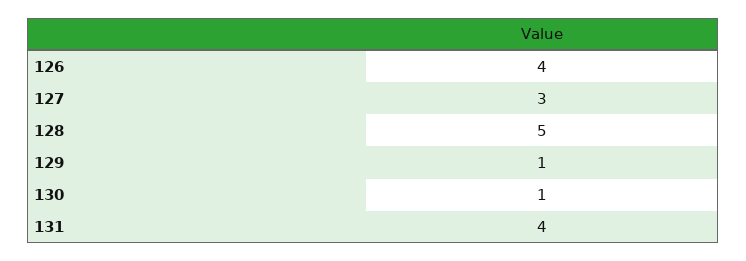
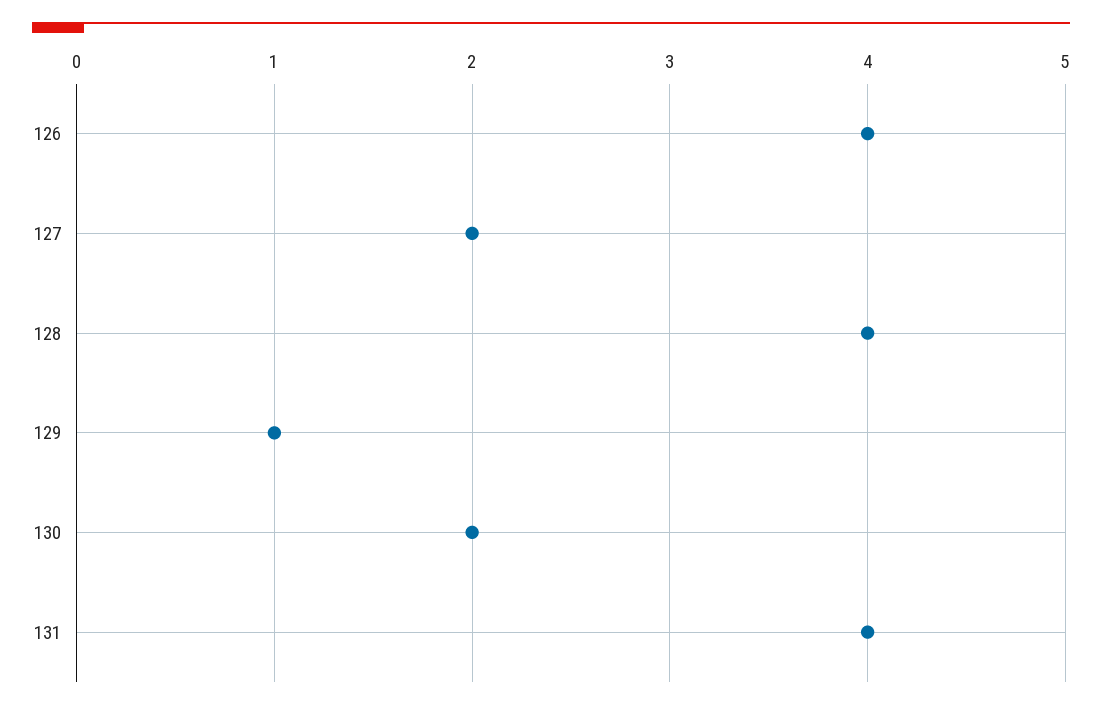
  {
    "126": 4,
-   "127": 3,
+   "127": 2,
-   "128": 5,
+   "128": 4,
    "129": 1,
-   "130": 1,
+   "130": 2,
    "131": 4
  }

